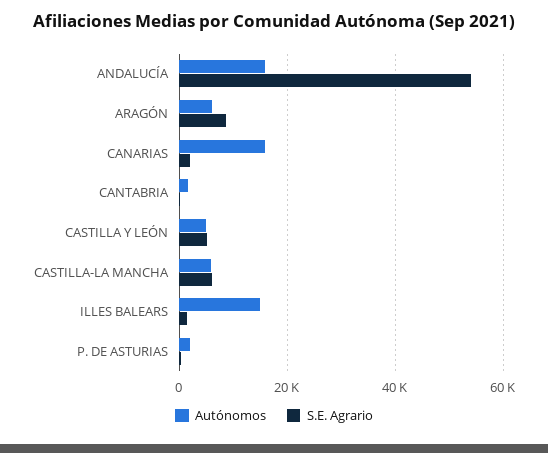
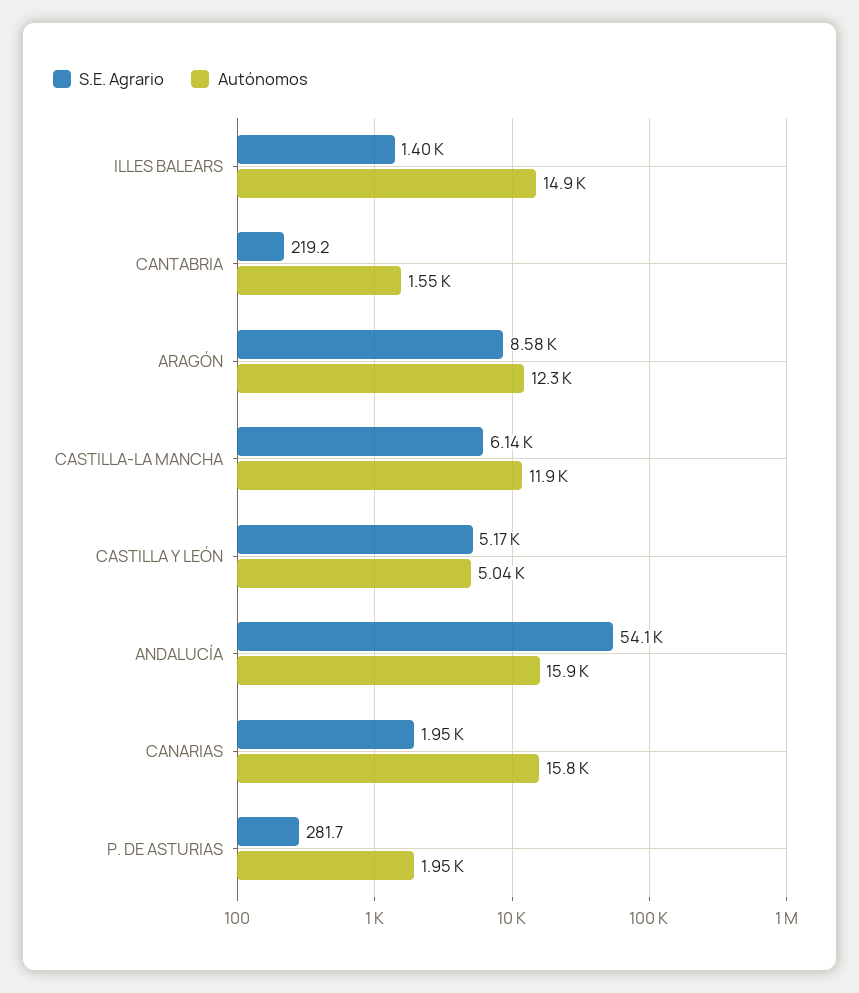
  {
    "Autónomos": {
      "ANDALUCÍA": 15900,
-     "ARAGÓN": 6000,
+     "ARAGÓN": 12300,
      "CANARIAS": 15800,
      "CANTABRIA": 1550,
      "CASTILLA Y LEÓN": 5040,
-     "CASTILLA-LA MANCHA": 6000,
+     "CASTILLA-LA MANCHA": 11900,
      "ILLES BALEARS": 14900,
      "P. DE ASTURIAS": 1950
    },
    "S.E. Agrario": {
      "ANDALUCÍA": 54100,
      "ARAGÓN": 8580,
      "CANARIAS": 1950,
      "CANTABRIA": 219.2,
      "CASTILLA Y LEÓN": 5170,
      "CASTILLA-LA MANCHA": 6140,
      "ILLES BALEARS": 1400,
      "P. DE ASTURIAS": 281.7
    }
  }

